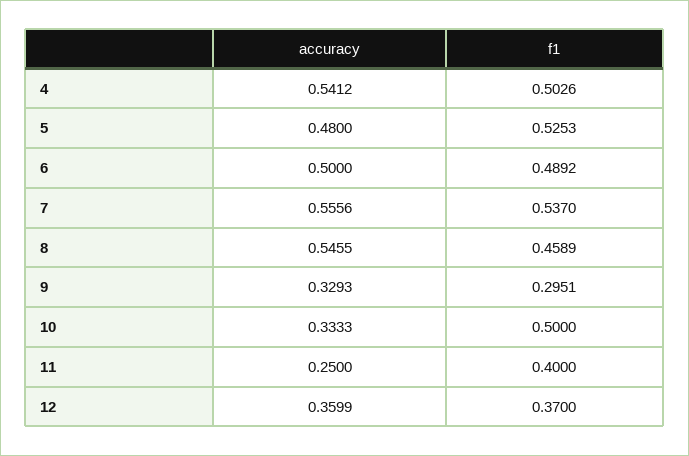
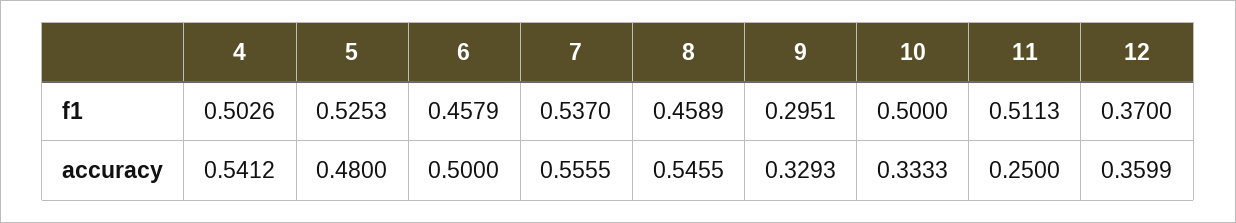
  {
    "accuracy": {
      "4": 0.5412,
      "5": 0.48,
      "6": 0.5,
-     "7": 0.5556,
+     "7": 0.5555,
      "8": 0.5455,
      "9": 0.3293,
      "10": 0.3333,
      "11": 0.25,
      "12": 0.3599
    },
    "f1": {
      "4": 0.5026,
      "5": 0.5253,
-     "6": 0.4892,
+     "6": 0.4579,
      "7": 0.537,
      "8": 0.4589,
      "9": 0.2951,
      "10": 0.5,
-     "11": 0.4,
+     "11": 0.5113,
      "12": 0.37
    }
  }

